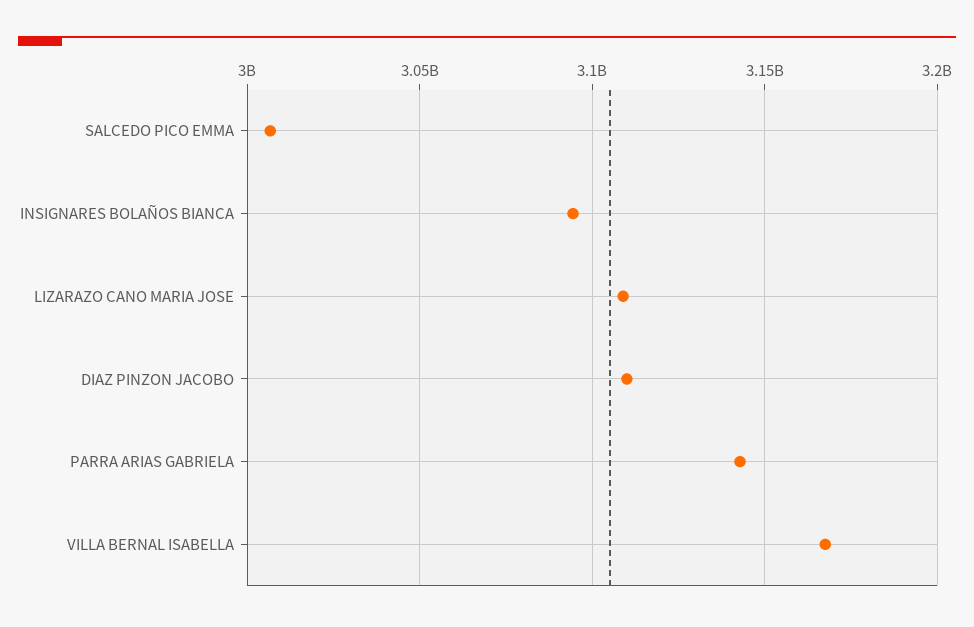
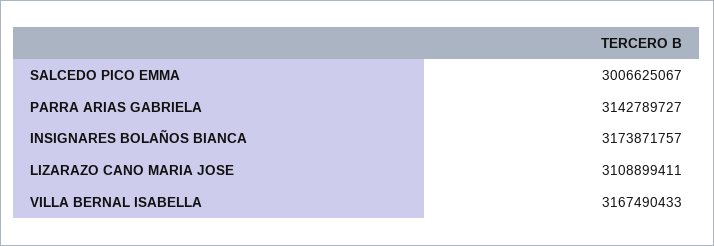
  {
    "SALCEDO PICO EMMA": 3006625067,
-   "INSIGNARES BOLAÑOS BIANCA": 3095000000,
+   "INSIGNARES BOLAÑOS BIANCA": 3173871757,
    "LIZARAZO CANO MARIA JOSE": 3108899411,
-   "DIAZ PINZON JACOBO": 3110000000,
    "PARRA ARIAS GABRIELA": 3142789727,
    "VILLA BERNAL ISABELLA": 3167490433
  }

